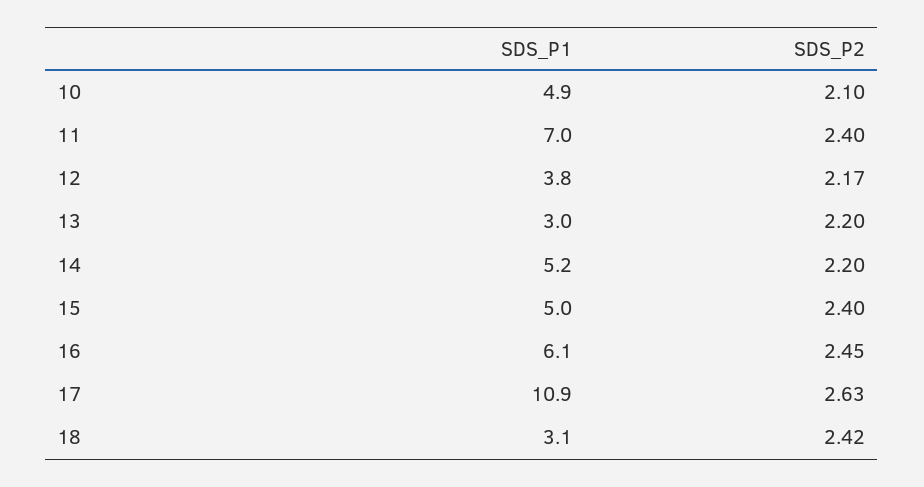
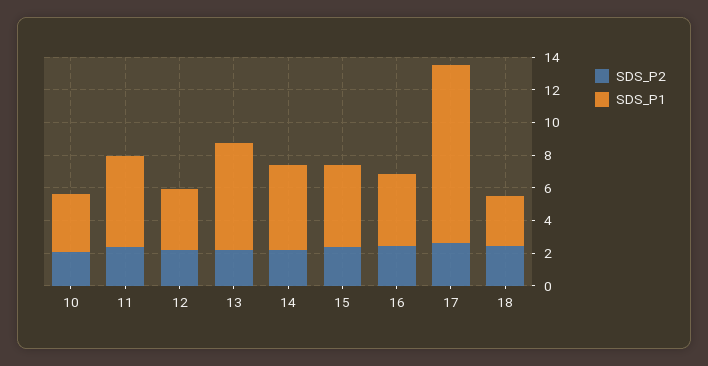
  {
    "SDS_P1": {
-     "10": 4.9,
+     "10": 3.5,
-     "11": 7,
+     "11": 5.5,
      "12": 3.8,
-     "13": 3,
+     "13": 6.5,
      "14": 5.2,
      "15": 5,
-     "16": 6.1,
+     "16": 4.5,
      "17": 10.9,
      "18": 3.1
    },
    "SDS_P2": {
      "10": 2.1,
      "11": 2.4,
      "12": 2.17,
      "13": 2.2,
      "14": 2.2,
      "15": 2.4,
      "16": 2.45,
      "17": 2.63,
      "18": 2.42
    }
  }

